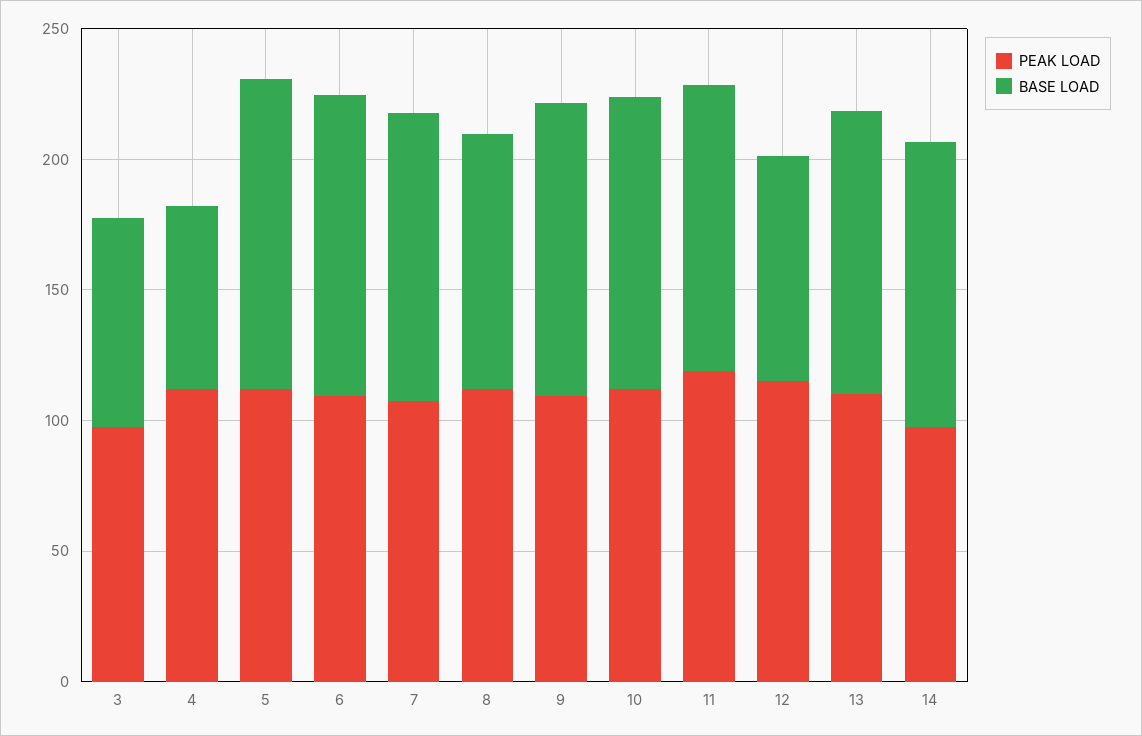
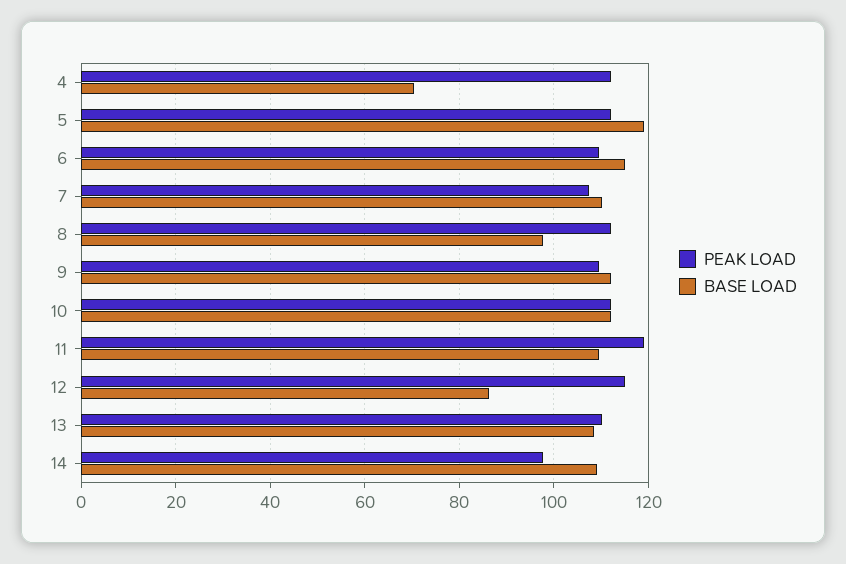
  {
    "PEAK LOAD": {
-     "3": 100,
      "4": 112,
      "5": 112,
      "6": 110,
      "7": 108,
      "8": 112,
      "9": 110,
      "10": 112,
      "11": 118,
      "12": 116,
      "13": 110,
      "14": 98
    },
    "BASE LOAD": {
-     "3": 80,
      "4": 70,
      "5": 118,
      "6": 116,
      "7": 110,
      "8": 98,
      "9": 112,
      "10": 112,
      "11": 110,
      "12": 86,
      "13": 108,
      "14": 110
    }
  }

